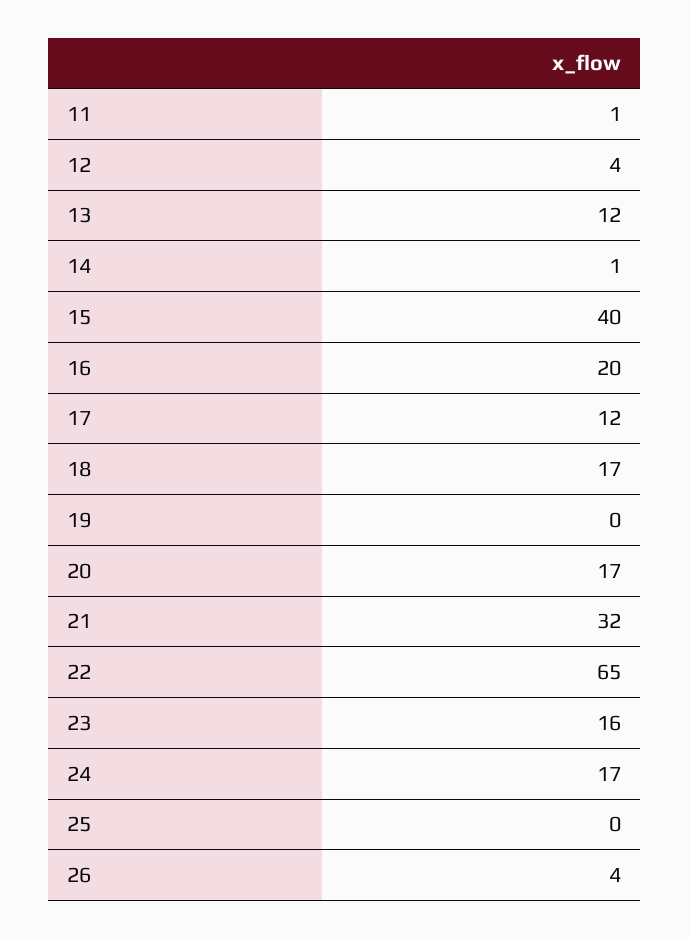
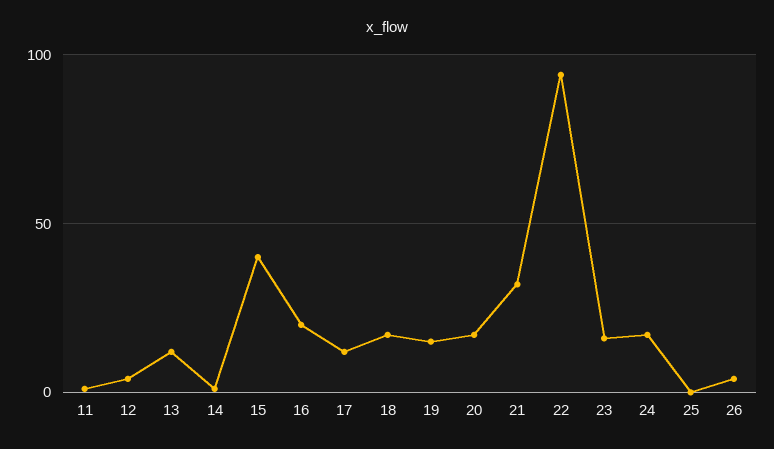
  {
    "11": 1,
    "12": 4,
    "13": 12,
    "14": 1,
    "15": 40,
    "16": 20,
    "17": 12,
    "18": 17,
-   "19": 0,
+   "19": 15,
    "20": 17,
    "21": 32,
-   "22": 65,
+   "22": 95,
    "23": 16,
    "24": 17,
    "25": 0,
    "26": 4
  }

